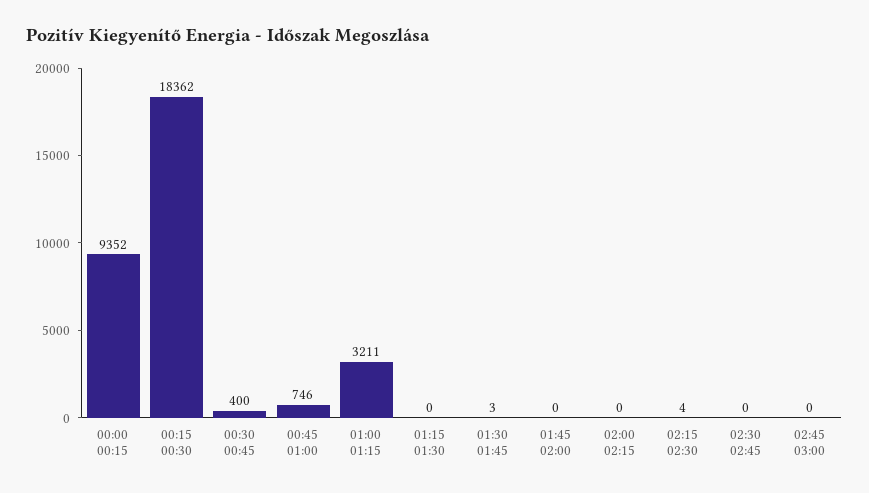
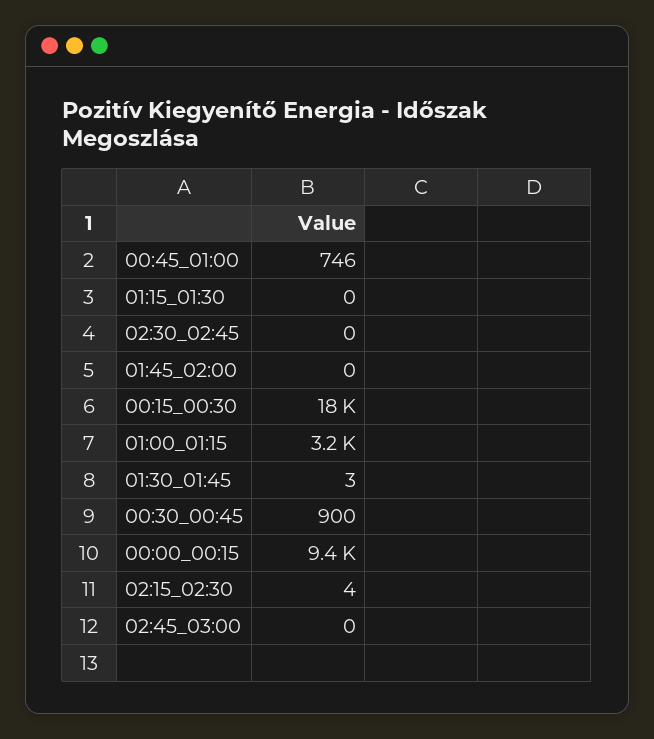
  {
    "00:00 00:15": 9352,
    "00:15 00:30": 18362,
-   "00:30 00:45": 400,
+   "00:30 00:45": 900,
    "00:45 01:00": 746,
    "01:00 01:15": 3211,
    "01:15 01:30": 0,
    "01:30 01:45": 3,
    "01:45 02:00": 0,
-   "02:00 02:15": 0,
    "02:15 02:30": 4,
    "02:30 02:45": 0,
    "02:45 03:00": 0
  }

